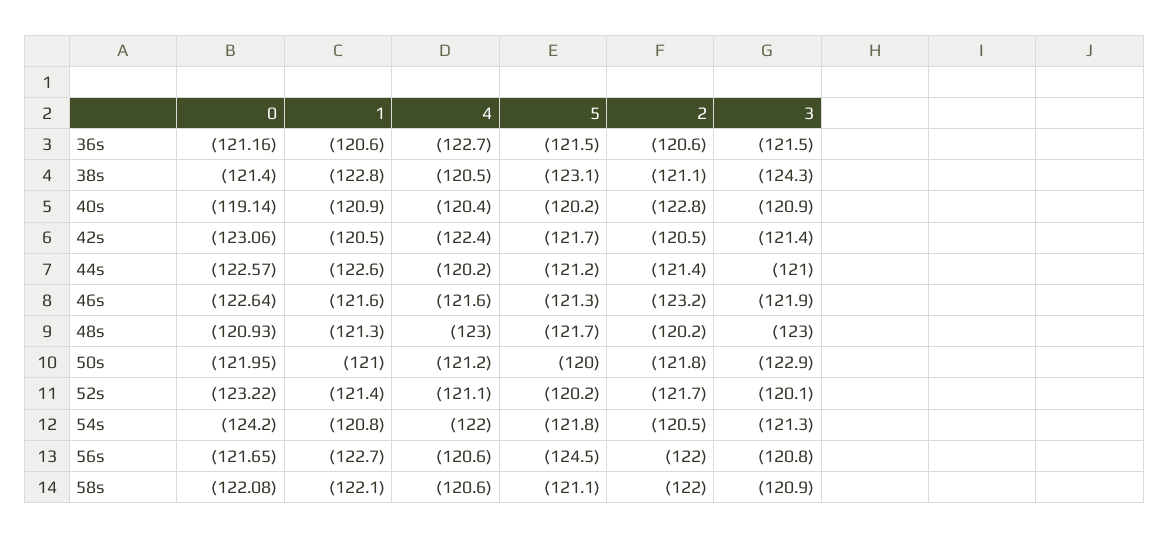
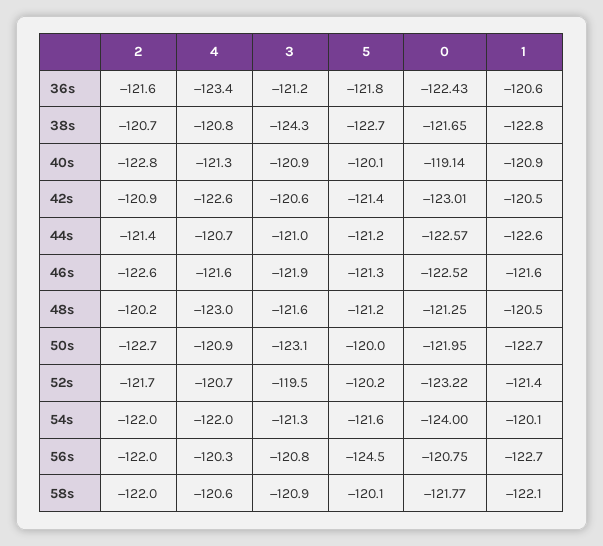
  {
    "0": {
-     "36s": -121.16,
+     "36s": -122.43,
-     "38s": -121.4,
+     "38s": -121.65,
      "40s": -119.14,
-     "42s": -123.06,
+     "42s": -123.01,
      "44s": -122.57,
-     "46s": -122.64,
+     "46s": -122.52,
-     "48s": -120.93,
+     "48s": -121.25,
      "50s": -121.95,
      "52s": -123.22,
-     "54s": -124.2,
+     "54s": -124,
-     "56s": -121.65,
+     "56s": -120.75,
-     "58s": -122.08
+     "58s": -121.77
    },
    "1": {
      "36s": -120.6,
      "38s": -122.8,
      "40s": -120.9,
      "42s": -120.5,
      "44s": -122.6,
      "46s": -121.6,
-     "48s": -121.3,
+     "48s": -120.5,
-     "50s": -121,
+     "50s": -122.7,
      "52s": -121.4,
-     "54s": -120.8,
+     "54s": -120.1,
      "56s": -122.7,
      "58s": -122.1
    },
    "4": {
-     "36s": -122.7,
+     "36s": -123.4,
-     "38s": -120.5,
+     "38s": -120.8,
-     "40s": -120.4,
+     "40s": -121.3,
-     "42s": -122.4,
+     "42s": -122.6,
-     "44s": -120.2,
+     "44s": -120.7,
      "46s": -121.6,
      "48s": -123,
-     "50s": -121.2,
+     "50s": -120.9,
-     "52s": -121.1,
+     "52s": -120.7,
      "54s": -122,
-     "56s": -120.6,
+     "56s": -120.3,
      "58s": -120.6
    },
    "5": {
-     "36s": -121.5,
+     "36s": -121.8,
-     "38s": -123.1,
+     "38s": -122.7,
-     "40s": -120.2,
+     "40s": -120.1,
-     "42s": -121.7,
+     "42s": -121.4,
      "44s": -121.2,
      "46s": -121.3,
-     "48s": -121.7,
+     "48s": -121.2,
      "50s": -120,
      "52s": -120.2,
-     "54s": -121.8,
+     "54s": -121.6,
      "56s": -124.5,
-     "58s": -121.1
+     "58s": -120.1
    },
    "2": {
-     "36s": -120.6,
+     "36s": -121.6,
-     "38s": -121.1,
+     "38s": -120.7,
      "40s": -122.8,
-     "42s": -120.5,
+     "42s": -120.9,
      "44s": -121.4,
-     "46s": -123.2,
+     "46s": -122.6,
      "48s": -120.2,
-     "50s": -121.8,
+     "50s": -122.7,
      "52s": -121.7,
-     "54s": -120.5,
+     "54s": -122,
      "56s": -122,
      "58s": -122
    },
    "3": {
-     "36s": -121.5,
+     "36s": -121.2,
      "38s": -124.3,
      "40s": -120.9,
-     "42s": -121.4,
+     "42s": -120.6,
      "44s": -121,
      "46s": -121.9,
-     "48s": -123,
+     "48s": -121.6,
-     "50s": -122.9,
+     "50s": -123.1,
-     "52s": -120.1,
+     "52s": -119.5,
      "54s": -121.3,
      "56s": -120.8,
      "58s": -120.9
    }
  }

